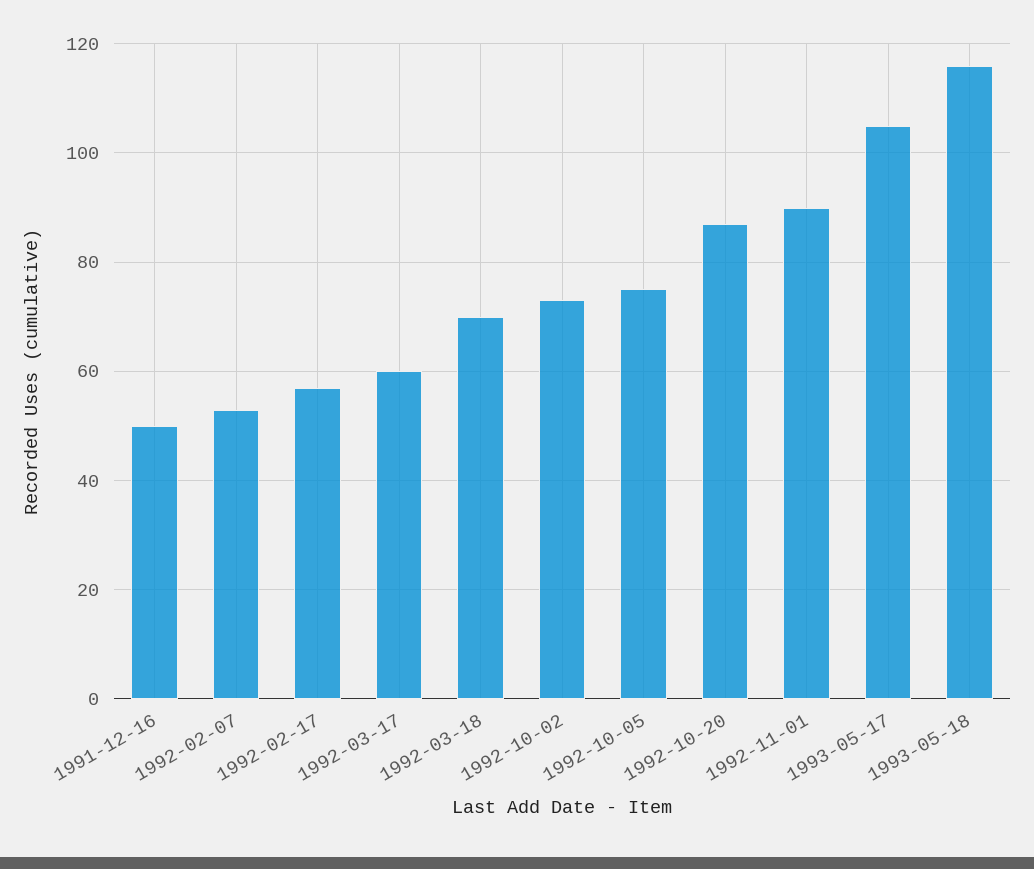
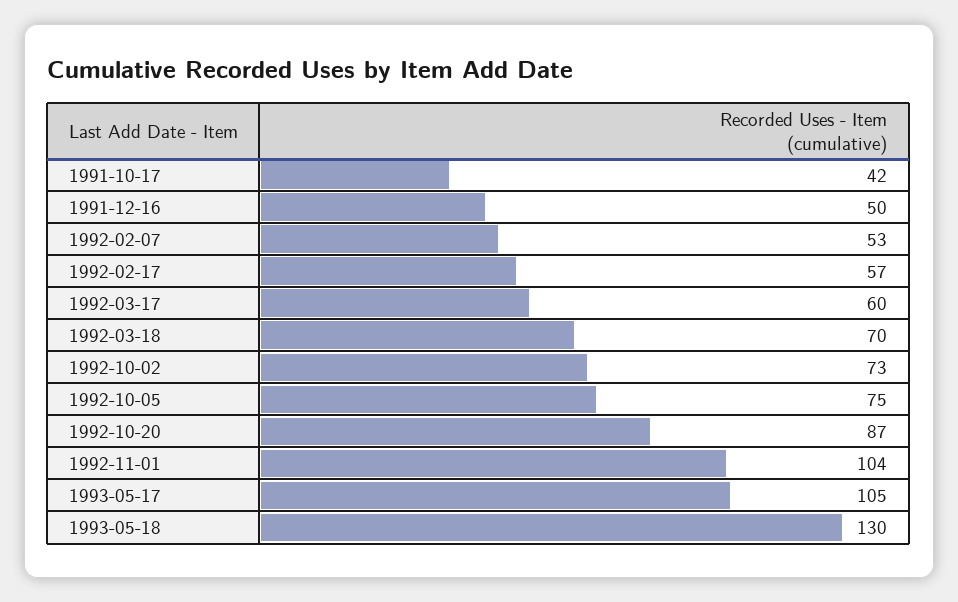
  {
    "1991-12-16": 50,
    "1992-02-07": 53,
    "1992-02-17": 57,
    "1992-03-17": 60,
    "1992-03-18": 70,
    "1992-10-02": 73,
    "1992-10-05": 75,
    "1992-10-20": 87,
-   "1992-11-01": 90,
+   "1992-11-01": 104,
    "1993-05-17": 105,
-   "1993-05-18": 115
+   "1993-05-18": 130,
+   "1991-10-17": 42
  }

